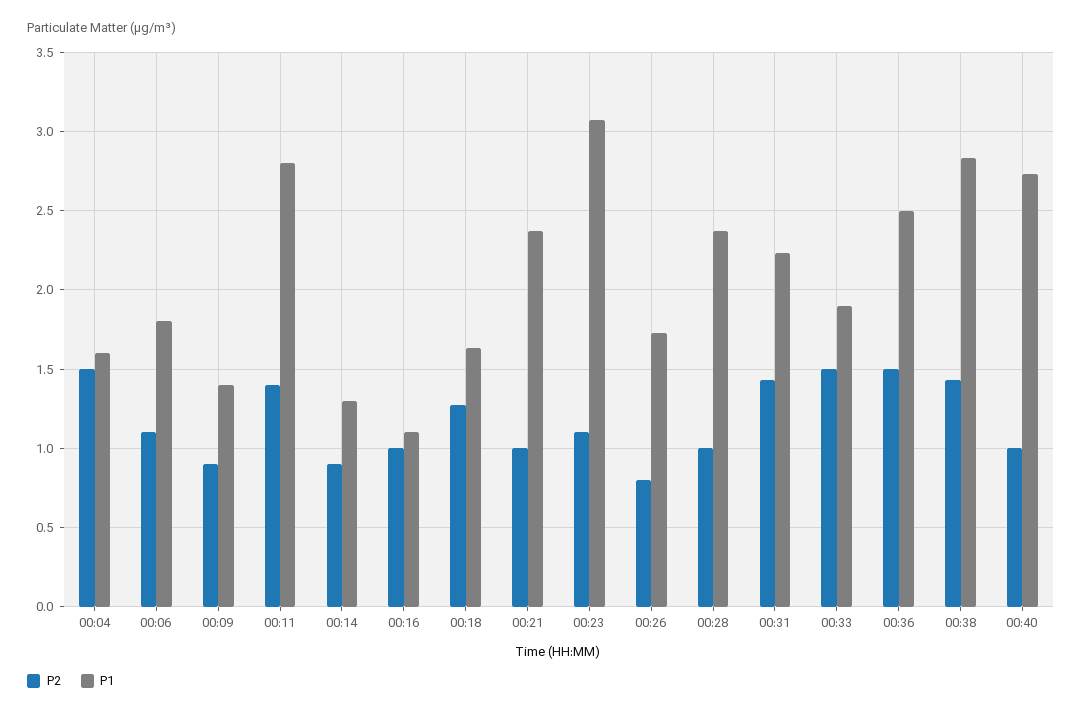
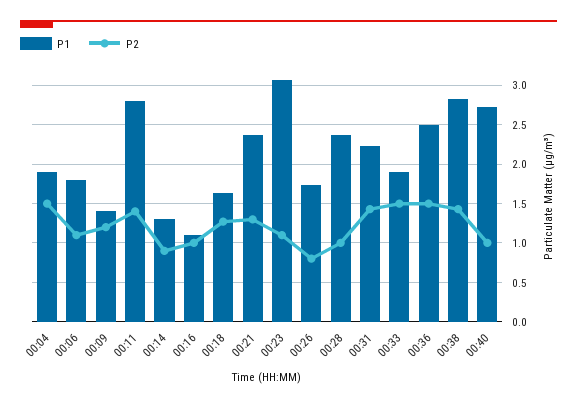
  {
    "P2": {
      "00:04": 1.5,
      "00:06": 1.1,
-     "00:09": 0.9,
+     "00:09": 1.2,
      "00:11": 1.4,
      "00:14": 0.9,
      "00:16": 1,
      "00:18": 1.25,
-     "00:21": 1,
+     "00:21": 1.3,
      "00:23": 1.1,
      "00:26": 0.8,
      "00:28": 1,
      "00:31": 1.45,
      "00:33": 1.5,
      "00:36": 1.5,
      "00:38": 1.45,
      "00:40": 1
    },
    "P1": {
-     "00:04": 1.6,
+     "00:04": 1.9,
      "00:06": 1.8,
      "00:09": 1.4,
      "00:11": 2.8,
      "00:14": 1.3,
      "00:16": 1.1,
      "00:18": 1.65,
      "00:21": 2.35,
      "00:23": 3.05,
      "00:26": 1.75,
      "00:28": 2.35,
      "00:31": 2.25,
      "00:33": 1.9,
      "00:36": 2.5,
      "00:38": 2.85,
      "00:40": 2.75
    }
  }

